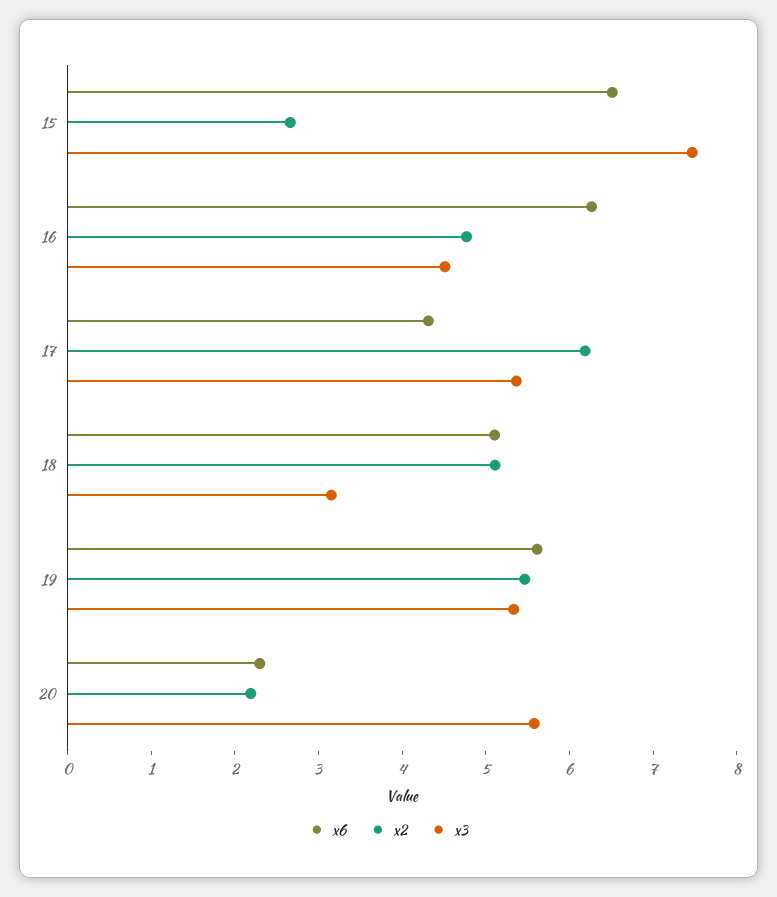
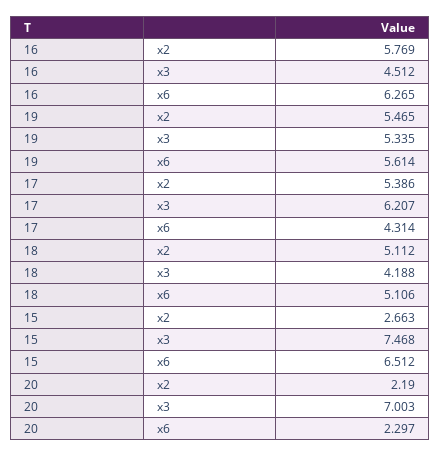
  {
    "x6": {
      "15": 6.512,
      "16": 6.265,
      "17": 4.314,
      "18": 5.106,
      "19": 5.614,
      "20": 2.297
    },
    "x2": {
      "15": 2.663,
-     "16": 4.8,
+     "16": 5.769,
-     "17": 6.2,
+     "17": 5.386,
      "18": 5.112,
      "19": 5.465,
      "20": 2.19
    },
    "x3": {
      "15": 7.468,
      "16": 4.512,
-     "17": 5.4,
+     "17": 6.207,
-     "18": 3.2,
+     "18": 4.188,
      "19": 5.335,
-     "20": 5.6
+     "20": 7.003
    }
  }

